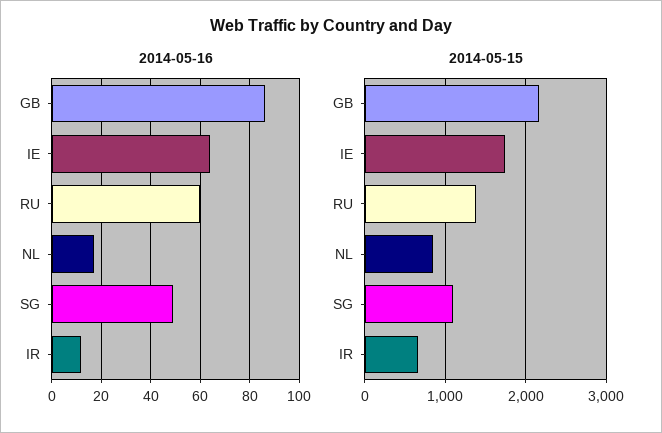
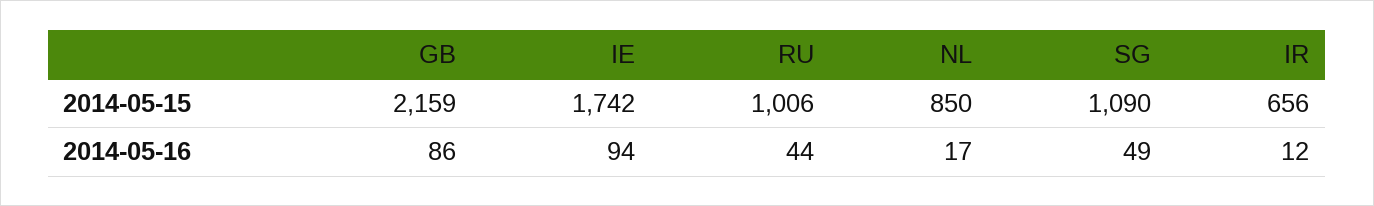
  {
    "2014-05-16": {
      "GB": 86,
-     "IE": 65,
+     "IE": 94,
-     "RU": 60,
+     "RU": 44,
      "NL": 17,
      "SG": 49,
      "IR": 12
    },
    "2014-05-15": {
      "GB": 2159,
      "IE": 1742,
-     "RU": 1400,
+     "RU": 1006,
      "NL": 850,
      "SG": 1090,
      "IR": 656
    }
  }

